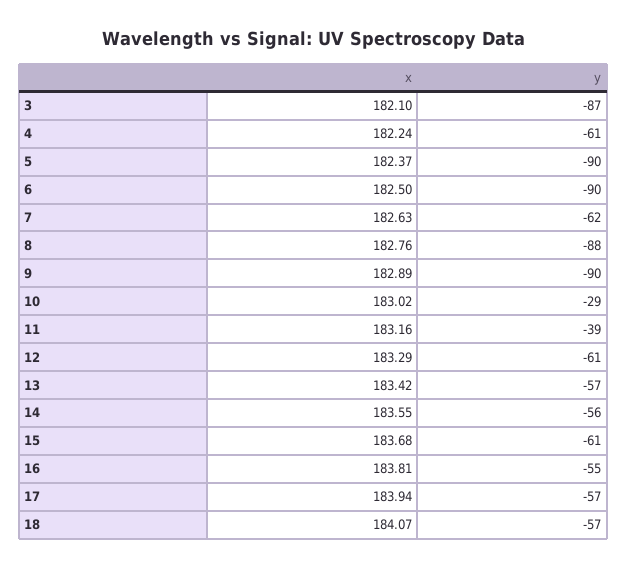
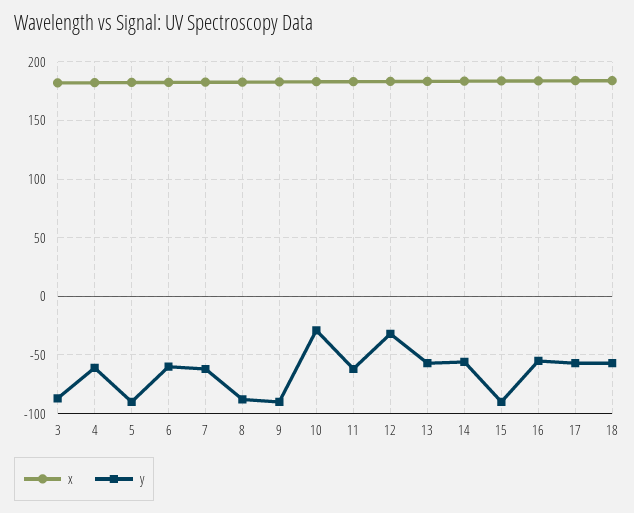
  {
    "x": {
      "3": 182.1,
      "4": 182.24,
      "5": 182.37,
      "6": 182.5,
      "7": 182.63,
      "8": 182.76,
      "9": 182.89,
      "10": 183.02,
      "11": 183.16,
      "12": 183.29,
      "13": 183.42,
      "14": 183.55,
      "15": 183.68,
      "16": 183.81,
      "17": 183.94,
      "18": 184.07
    },
    "y": {
      "3": -87,
      "4": -61,
      "5": -90,
-     "6": -90,
+     "6": -60,
      "7": -62,
      "8": -88,
      "9": -90,
      "10": -29,
-     "11": -39,
+     "11": -60,
-     "12": -61,
+     "12": -30,
      "13": -57,
      "14": -56,
-     "15": -61,
+     "15": -90,
      "16": -55,
      "17": -57,
      "18": -57
    }
  }

